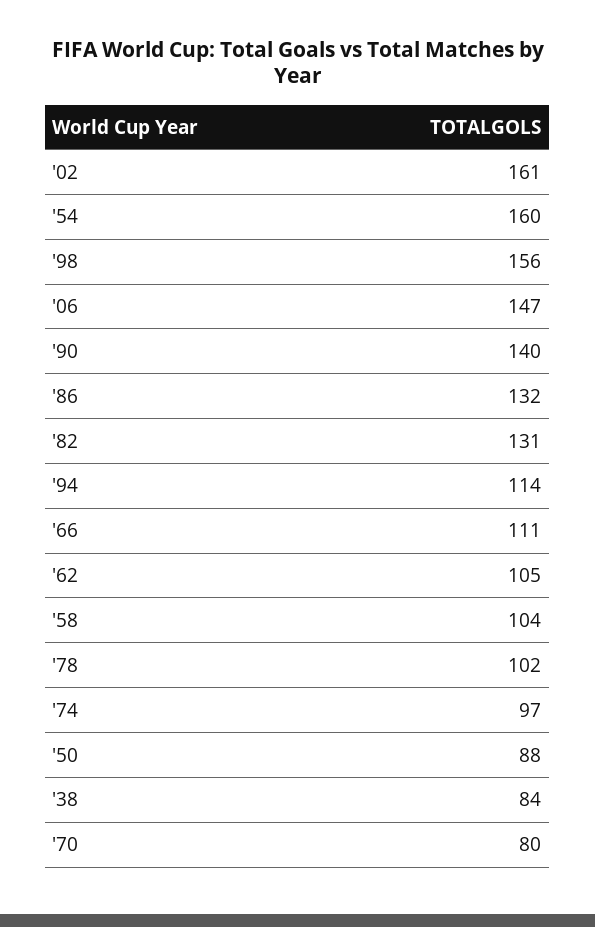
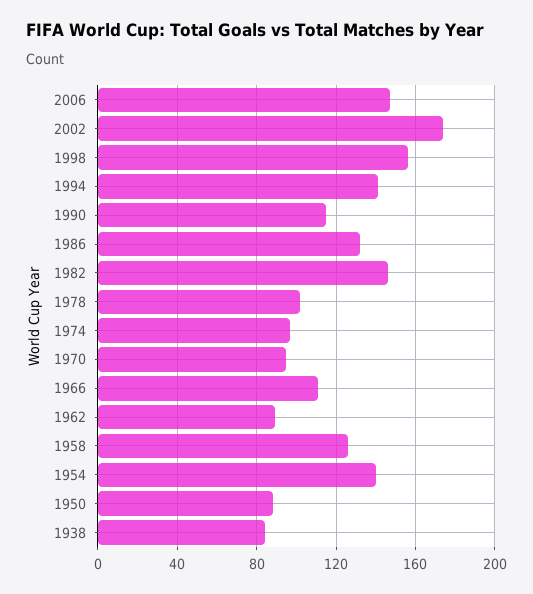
  {
-   "'02": 161,
+   "'02": 175,
-   "'54": 160,
+   "'54": 140,
    "'98": 156,
    "'06": 147,
-   "'90": 140,
+   "'90": 115,
    "'86": 132,
-   "'82": 131,
+   "'82": 145,
-   "'94": 114,
+   "'94": 140,
    "'66": 111,
-   "'62": 105,
+   "'62": 90,
-   "'58": 104,
+   "'58": 125,
    "'78": 102,
    "'74": 97,
    "'50": 88,
    "'38": 84,
-   "'70": 80
+   "'70": 95
  }

